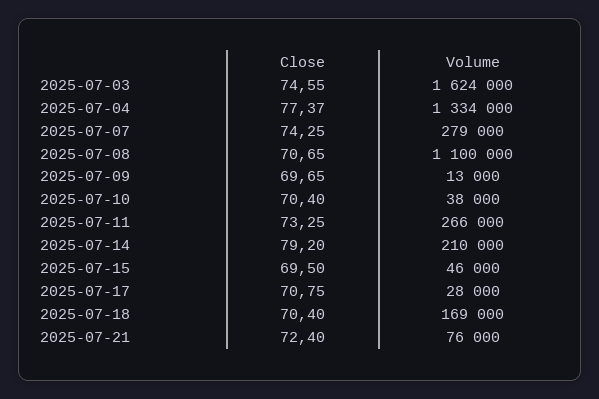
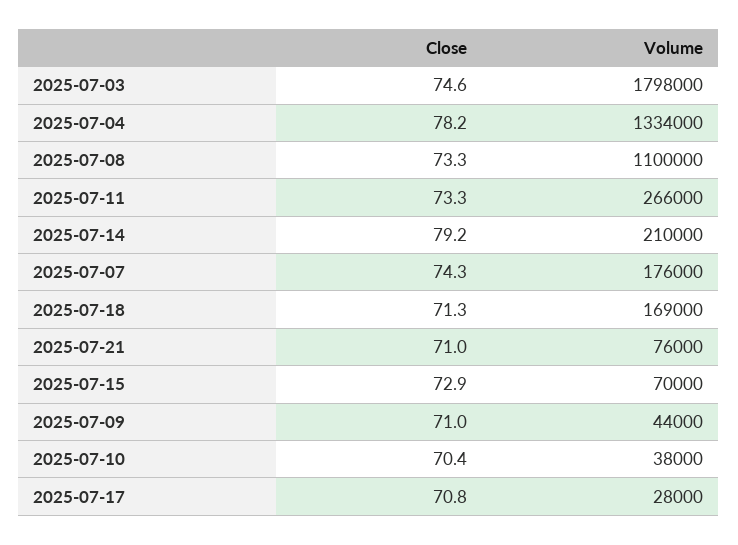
  {
    "Close": {
      "2025-07-03": 74.55,
-     "2025-07-04": 77.37,
+     "2025-07-04": 78.2,
      "2025-07-07": 74.25,
-     "2025-07-08": 70.65,
+     "2025-07-08": 73.3,
-     "2025-07-09": 69.65,
+     "2025-07-09": 71,
      "2025-07-10": 70.4,
      "2025-07-11": 73.25,
      "2025-07-14": 79.2,
-     "2025-07-15": 69.5,
+     "2025-07-15": 72.9,
      "2025-07-17": 70.75,
-     "2025-07-18": 70.4,
+     "2025-07-18": 71.3,
-     "2025-07-21": 72.4
+     "2025-07-21": 71
    },
    "Volume": {
-     "2025-07-03": 1624000,
+     "2025-07-03": 1798000,
      "2025-07-04": 1334000,
-     "2025-07-07": 279000,
+     "2025-07-07": 176000,
      "2025-07-08": 1100000,
-     "2025-07-09": 13000,
+     "2025-07-09": 44000,
      "2025-07-10": 38000,
      "2025-07-11": 266000,
      "2025-07-14": 210000,
-     "2025-07-15": 46000,
+     "2025-07-15": 70000,
      "2025-07-17": 28000,
      "2025-07-18": 169000,
      "2025-07-21": 76000
    }
  }

